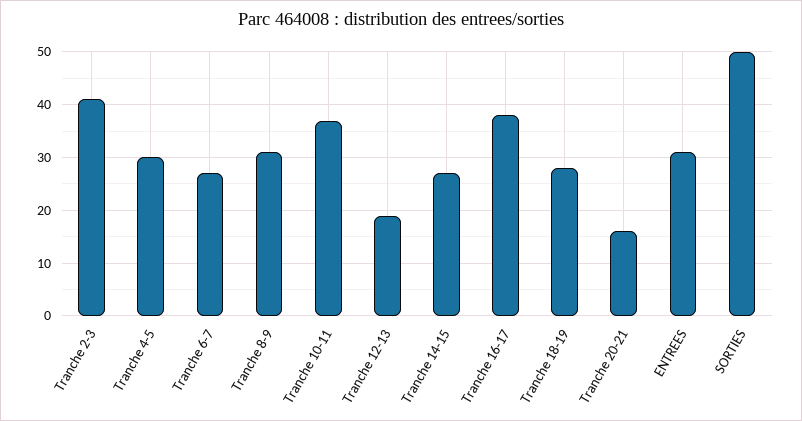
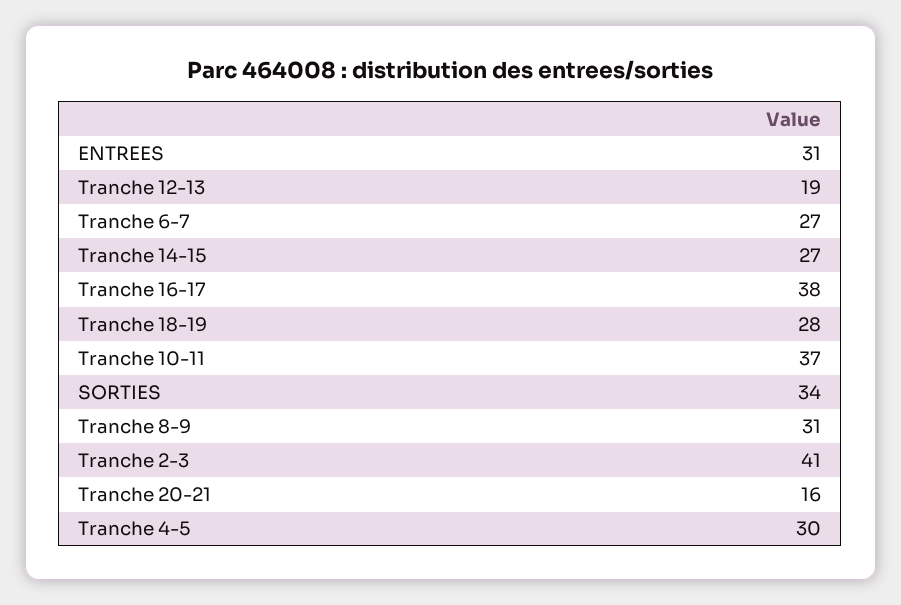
  {
    "Tranche 2-3": 41,
    "Tranche 4-5": 30,
    "Tranche 6-7": 27,
    "Tranche 8-9": 31,
    "Tranche 10-11": 37,
    "Tranche 12-13": 19,
    "Tranche 14-15": 27,
    "Tranche 16-17": 38,
    "Tranche 18-19": 28,
    "Tranche 20-21": 16,
    "ENTREES": 31,
-   "SORTIES": 50
+   "SORTIES": 34
  }

